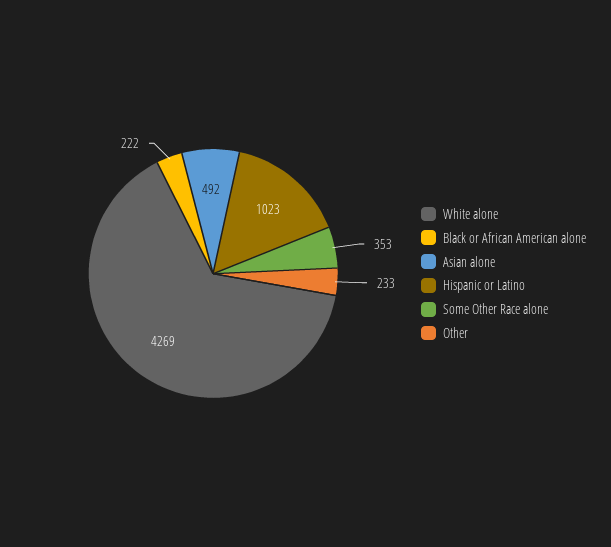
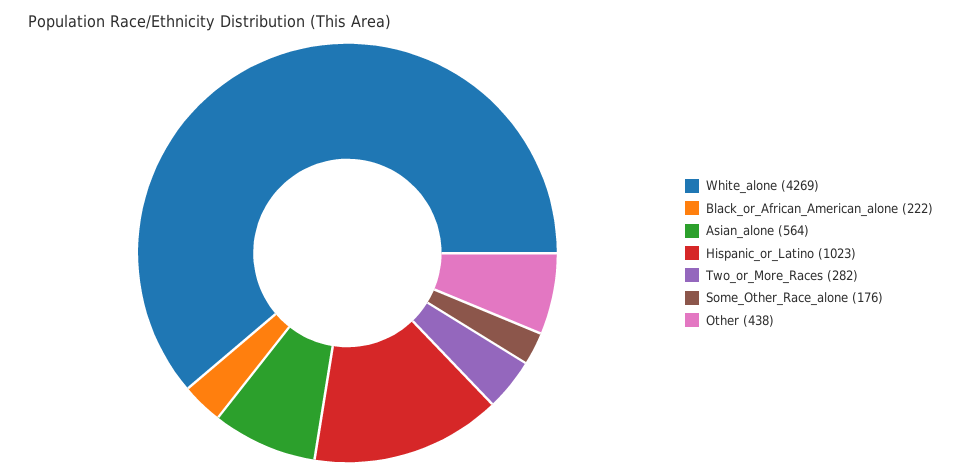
  {
    "White alone": 4269,
    "Black or African American alone": 222,
-   "Asian alone": 492,
+   "Asian alone": 564,
    "Hispanic or Latino": 1023,
-   "Some Other Race alone": 353,
+   "Some Other Race alone": 176,
-   "Other": 233
+   "Other": 438,
+   "Two_or_More_Races": 282
  }

